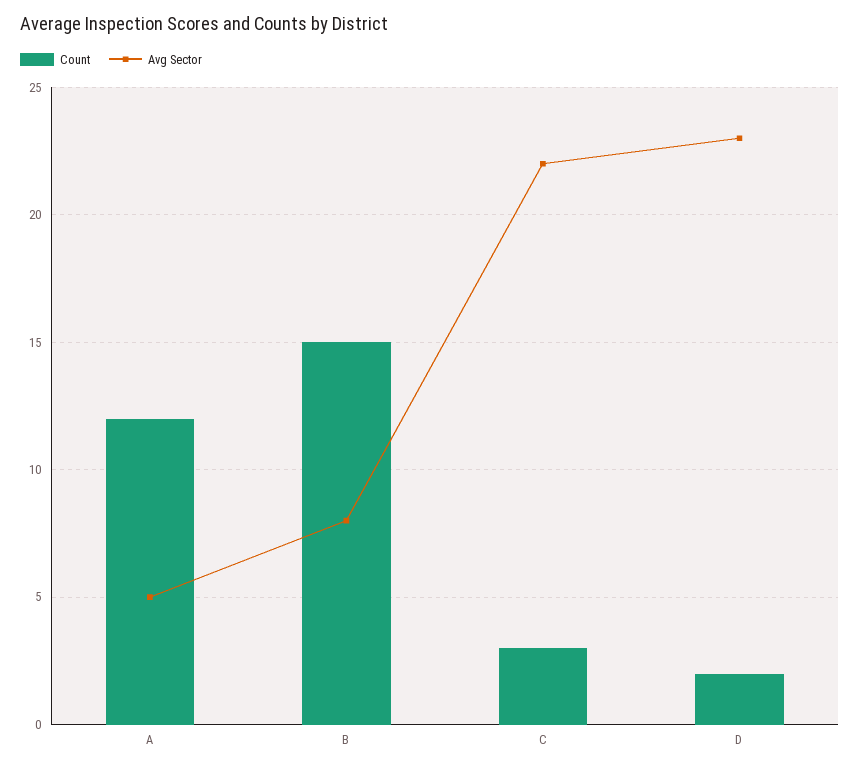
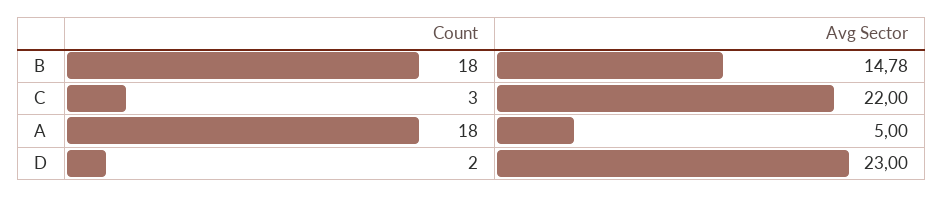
  {
    "Count": {
-     "A": 12,
+     "A": 18,
-     "B": 15,
+     "B": 18,
      "C": 3,
      "D": 2
    },
    "Avg Sector": {
      "A": 5,
-     "B": 8,
+     "B": 14.78,
      "C": 22,
      "D": 23
    }
  }

